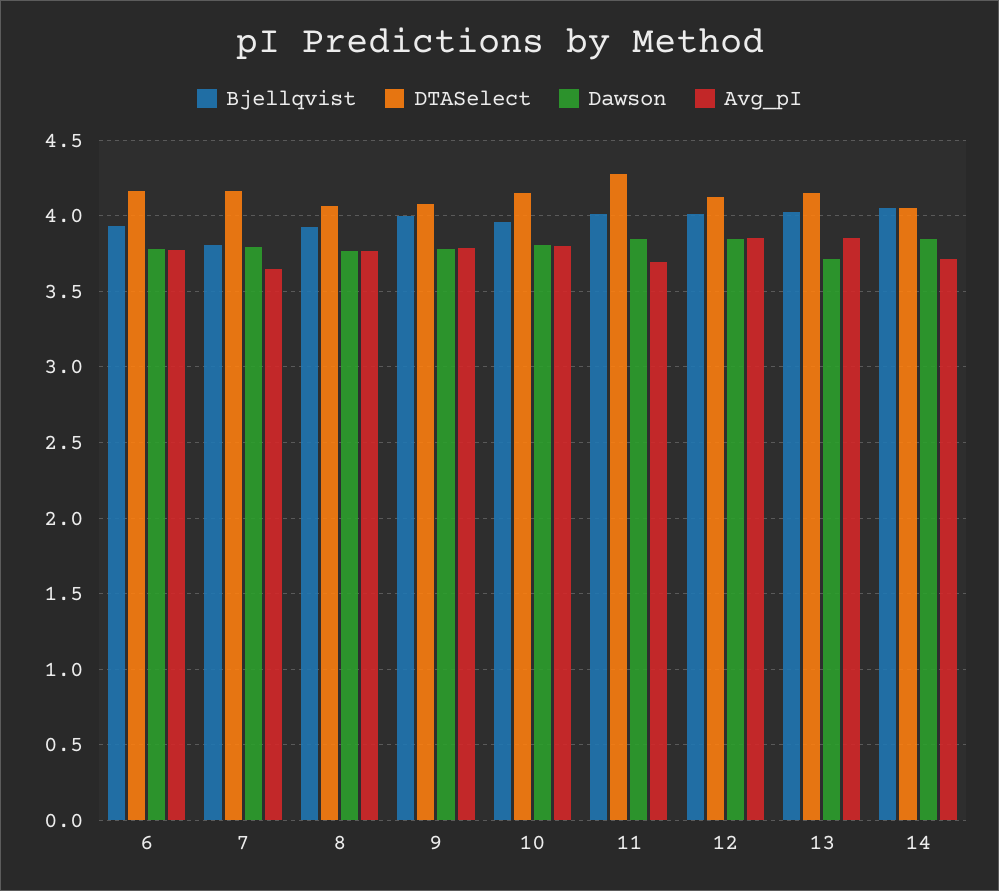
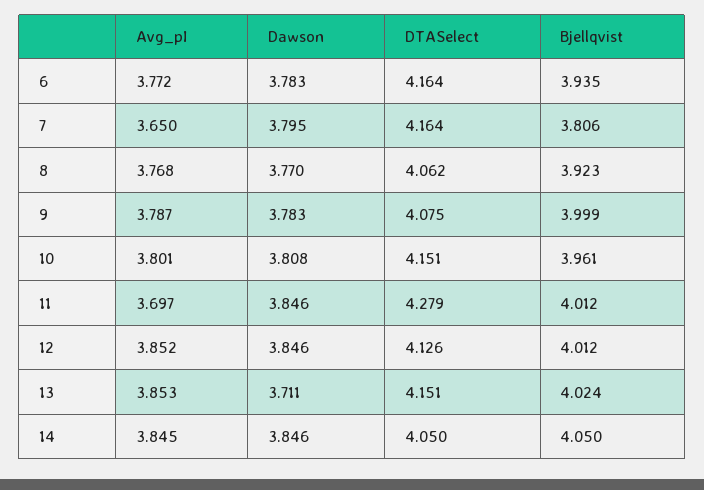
  {
    "Bjellqvist": {
      "6": 3.935,
      "7": 3.806,
      "8": 3.923,
      "9": 3.999,
      "10": 3.961,
      "11": 4.012,
      "12": 4.012,
      "13": 4.024,
      "14": 4.05
    },
    "DTASelect": {
      "6": 4.164,
      "7": 4.164,
      "8": 4.062,
      "9": 4.075,
      "10": 4.151,
      "11": 4.279,
      "12": 4.126,
      "13": 4.151,
      "14": 4.05
    },
    "Dawson": {
      "6": 3.783,
      "7": 3.795,
      "8": 3.77,
      "9": 3.783,
      "10": 3.808,
      "11": 3.846,
      "12": 3.846,
      "13": 3.711,
      "14": 3.846
    },
    "Avg_pI": {
      "6": 3.772,
      "7": 3.65,
      "8": 3.768,
      "9": 3.787,
      "10": 3.801,
      "11": 3.697,
      "12": 3.852,
      "13": 3.853,
-     "14": 3.7
+     "14": 3.845
    }
  }

